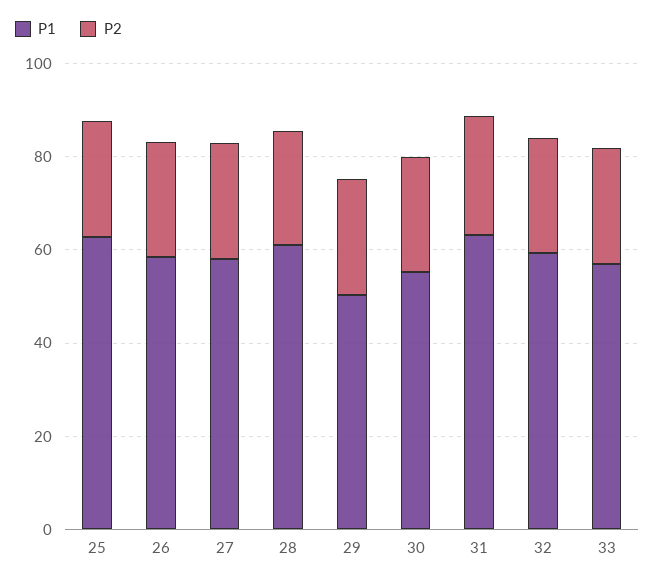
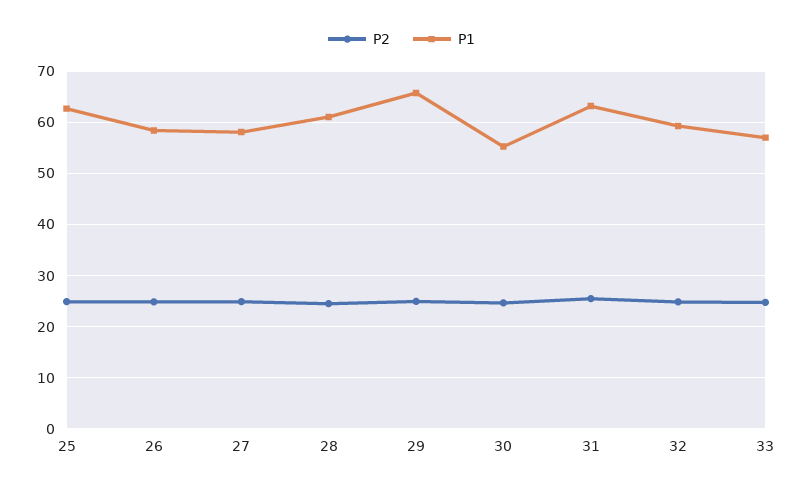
  {
    "P1": {
      "25": 62,
      "26": 58,
      "27": 58,
      "28": 62,
-     "29": 50,
+     "29": 66,
      "30": 56,
      "31": 64,
      "32": 60,
      "33": 58
    },
    "P2": {
      "25": 24,
      "26": 24,
      "27": 24,
      "28": 24,
      "29": 24,
      "30": 24,
      "31": 26,
      "32": 24,
      "33": 24
    }
  }

